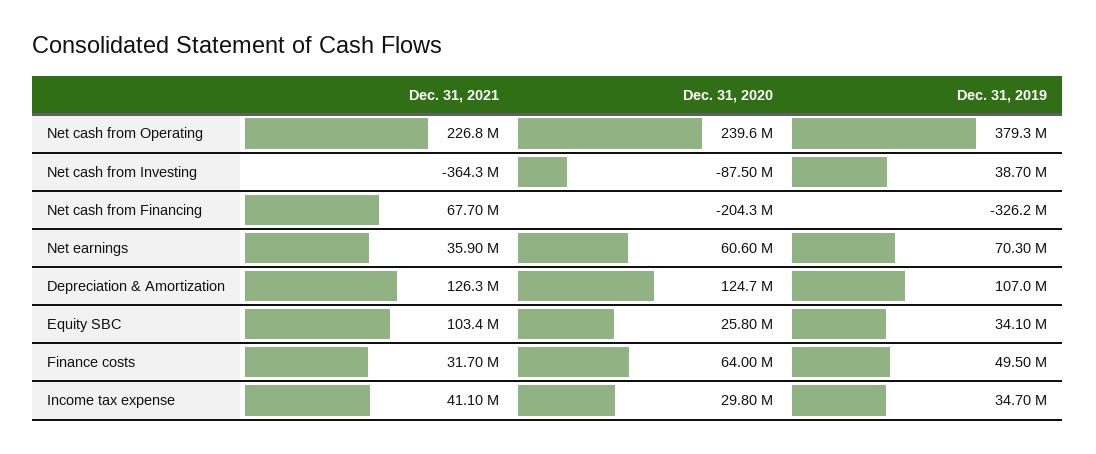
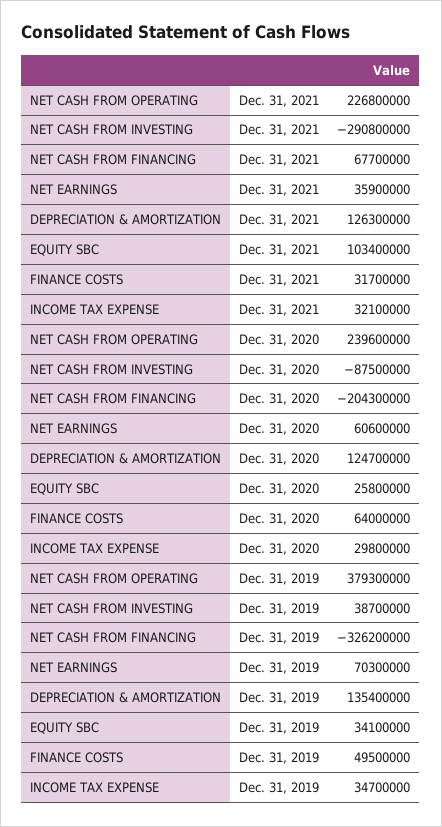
  {
    "Dec. 31, 2021": {
      "Net cash from Operating": 226800000,
-     "Net cash from Investing": -364300000,
+     "Net cash from Investing": -290800000,
      "Net cash from Financing": 67700000,
      "Net earnings": 35900000,
      "Depreciation & Amortization": 126300000,
      "Equity SBC": 103400000,
      "Finance costs": 31700000,
-     "Income tax expense": 41100000
+     "Income tax expense": 32100000
    },
    "Dec. 31, 2020": {
      "Net cash from Operating": 239600000,
      "Net cash from Investing": -87500000,
      "Net cash from Financing": -204300000,
      "Net earnings": 60600000,
      "Depreciation & Amortization": 124700000,
      "Equity SBC": 25800000,
      "Finance costs": 64000000,
      "Income tax expense": 29800000
    },
    "Dec. 31, 2019": {
      "Net cash from Operating": 379300000,
      "Net cash from Investing": 38700000,
      "Net cash from Financing": -326200000,
      "Net earnings": 70300000,
-     "Depreciation & Amortization": 107000000,
+     "Depreciation & Amortization": 135400000,
      "Equity SBC": 34100000,
      "Finance costs": 49500000,
      "Income tax expense": 34700000
    }
  }

